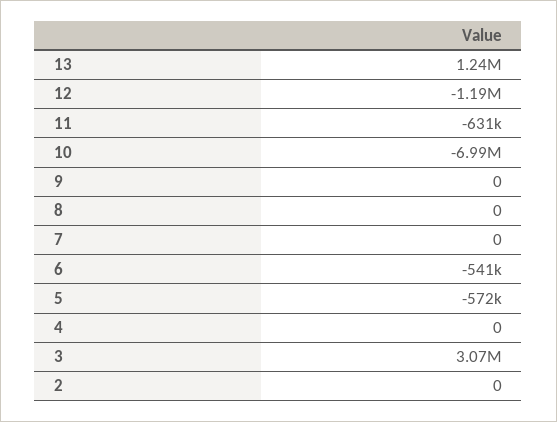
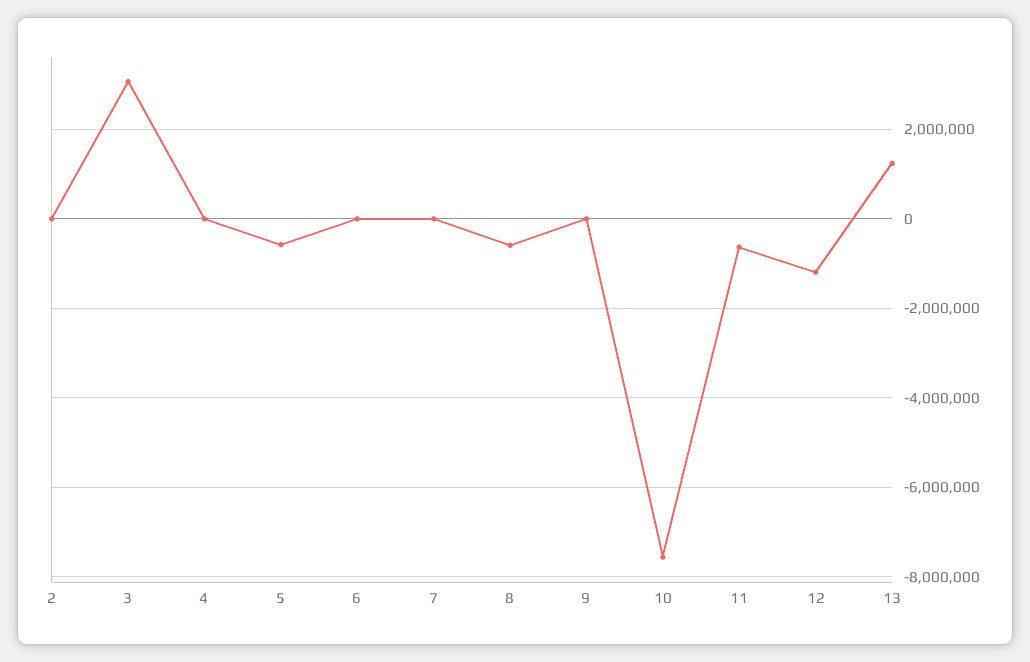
  {
    "13": 1240000,
    "12": -1190000,
    "11": -631000,
-   "10": -6990000,
+   "10": -7600000,
    "9": 0,
-   "8": 0,
+   "8": -600000,
    "7": 0,
-   "6": -541000,
+   "6": 0,
    "5": -572000,
    "4": 0,
    "3": 3070000,
    "2": 0
  }

